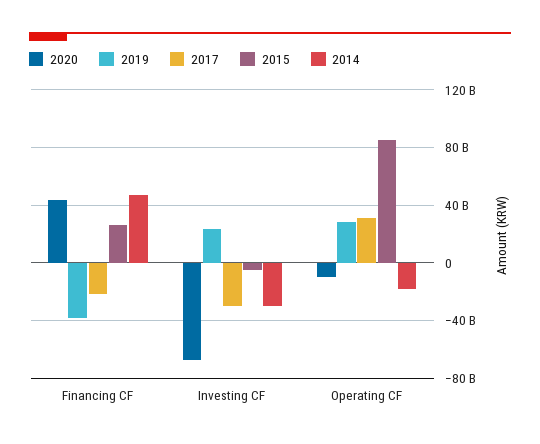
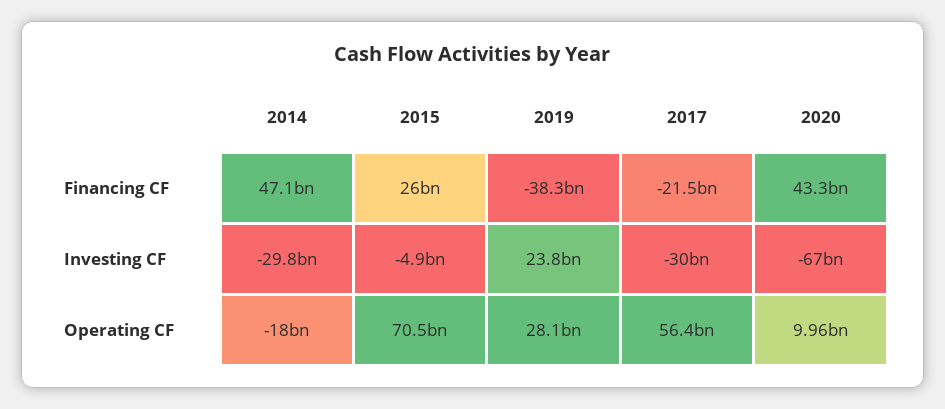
  {
    "2020": {
      "Financing CF": 43300000000,
      "Investing CF": -67000000000,
-     "Operating CF": -10000000000
+     "Operating CF": 9960000000
    },
    "2019": {
      "Financing CF": -38300000000,
      "Investing CF": 23800000000,
      "Operating CF": 28100000000
    },
    "2017": {
      "Financing CF": -21500000000,
      "Investing CF": -30000000000,
-     "Operating CF": 30000000000
+     "Operating CF": 56400000000
    },
    "2015": {
      "Financing CF": 26000000000,
      "Investing CF": -4900000000,
-     "Operating CF": 85000000000
+     "Operating CF": 70500000000
    },
    "2014": {
      "Financing CF": 47100000000,
      "Investing CF": -29800000000,
      "Operating CF": -18000000000
    }
  }

